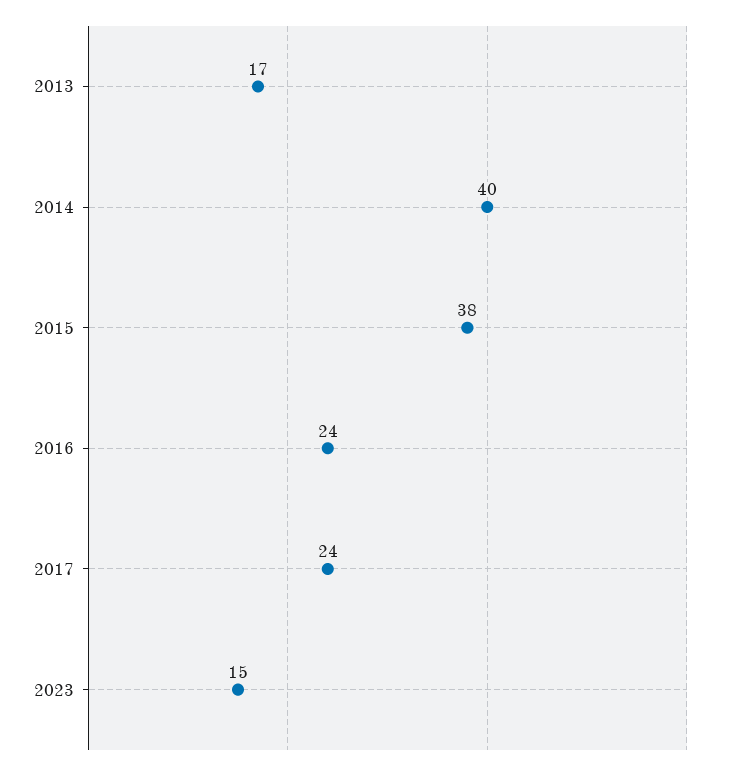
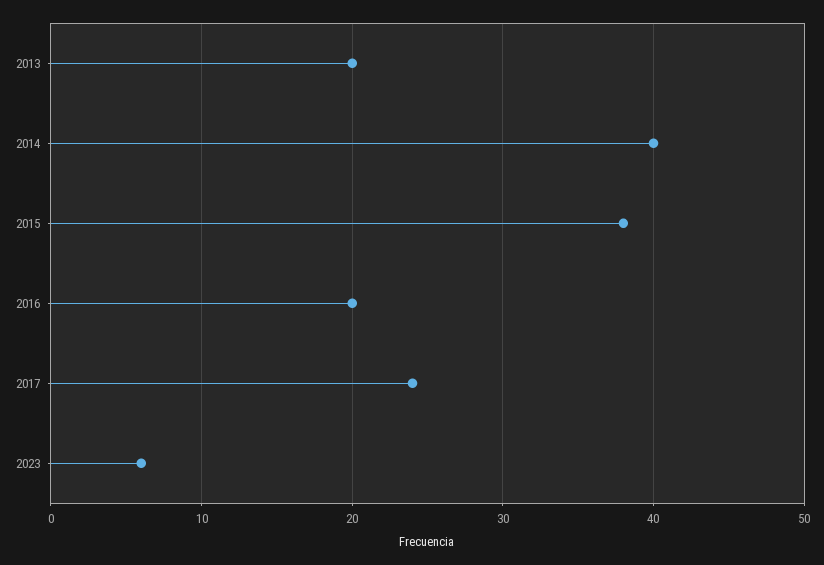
  {
-   "2013": 17,
+   "2013": 20,
    "2014": 40,
    "2015": 38,
-   "2016": 24,
+   "2016": 20,
    "2017": 24,
-   "2023": 15
+   "2023": 6
  }

